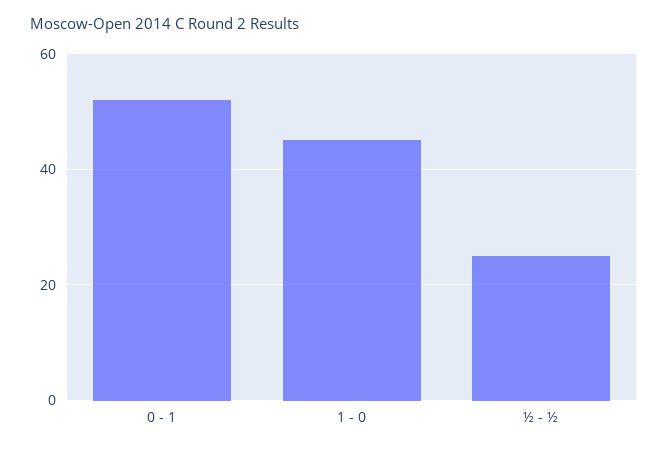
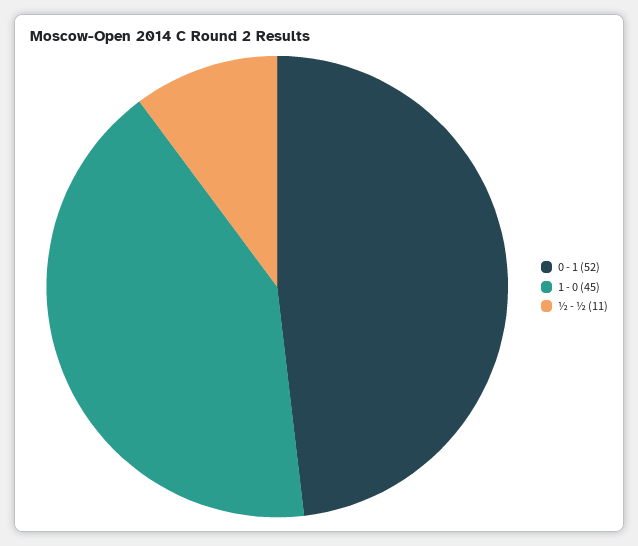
  {
    "0 - 1": 52,
    "1 - 0": 45,
-   "½ - ½": 25
+   "½ - ½": 11
  }

